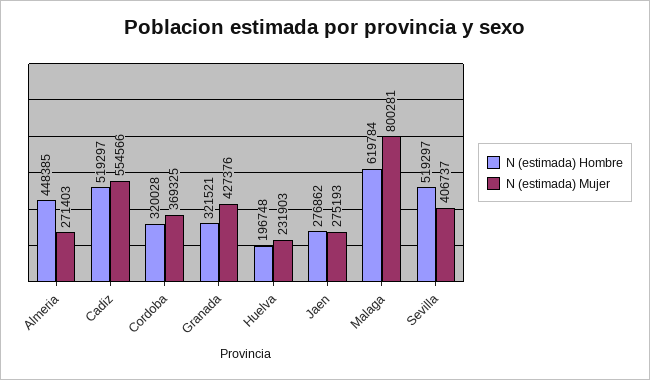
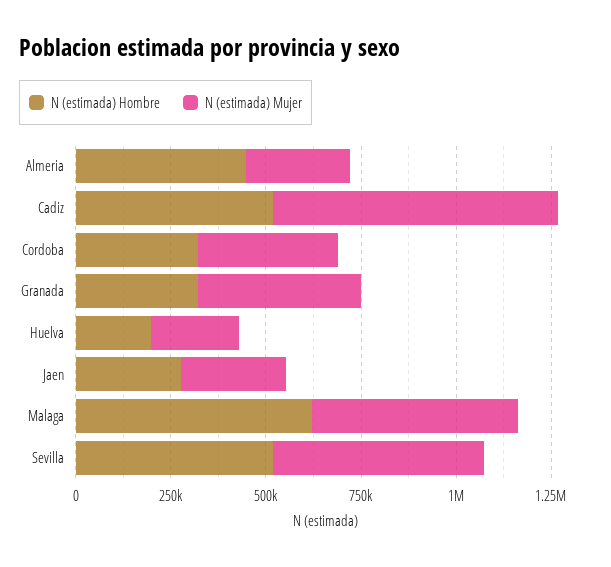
  {
    "N (estimada) Hombre": {
      "Almeria": 448385,
      "Cadiz": 519297,
      "Cordoba": 320028,
      "Granada": 321521,
      "Huelva": 196748,
      "Jaen": 276862,
      "Malaga": 619784,
      "Sevilla": 519297
    },
    "N (estimada) Mujer": {
      "Almeria": 271403,
-     "Cadiz": 554566,
+     "Cadiz": 750000,
      "Cordoba": 369325,
      "Granada": 427376,
      "Huelva": 231903,
      "Jaen": 275193,
-     "Malaga": 800281,
+     "Malaga": 550000,
-     "Sevilla": 406737
+     "Sevilla": 550000
    }
  }

